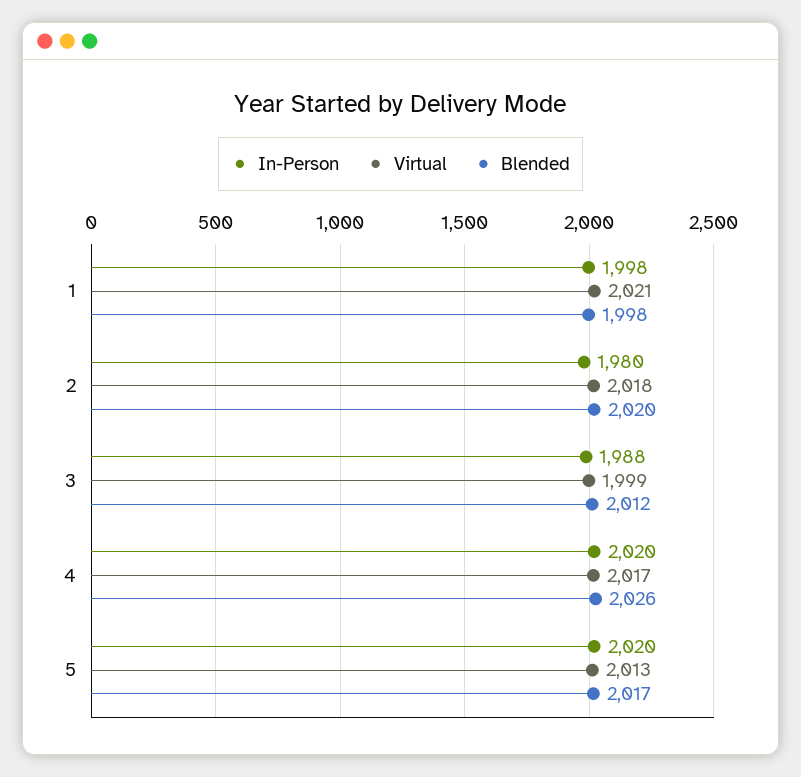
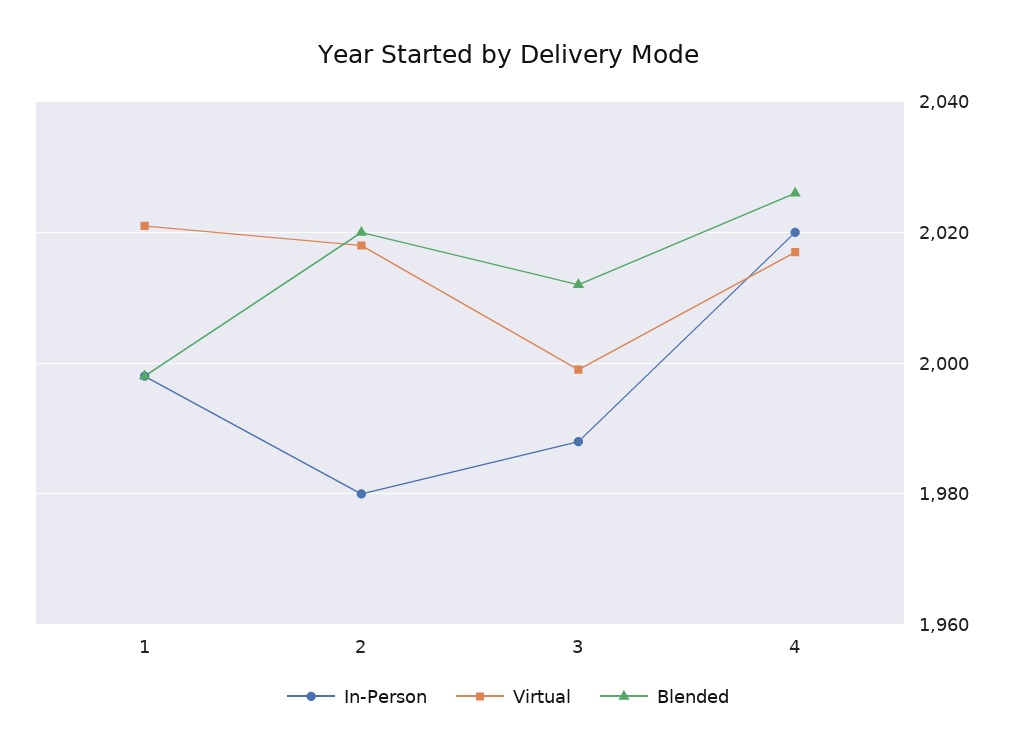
  {
    "In-Person": {
      "1": 1998,
      "2": 1980,
      "3": 1988,
-     "4": 2020,
+     "4": 2020
-     "5": 2020
    },
    "Virtual": {
      "1": 2021,
      "2": 2018,
      "3": 1999,
-     "4": 2017,
+     "4": 2017
-     "5": 2013
    },
    "Blended": {
      "1": 1998,
      "2": 2020,
      "3": 2012,
-     "4": 2026,
+     "4": 2026
-     "5": 2017
    }
  }

